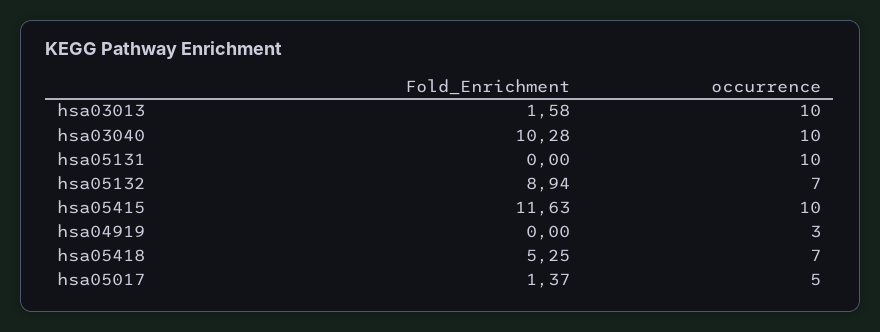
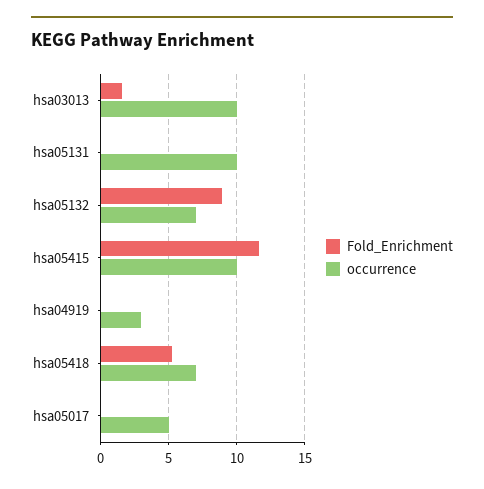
  {
    "Fold_Enrichment": {
      "hsa03013": 1.58,
-     "hsa03040": 10.28,
      "hsa05131": 0,
      "hsa05132": 8.94,
      "hsa05415": 11.63,
      "hsa04919": 0,
      "hsa05418": 5.25,
-     "hsa05017": 1.37
+     "hsa05017": 0
    },
    "occurrence": {
      "hsa03013": 10,
-     "hsa03040": 10,
      "hsa05131": 10,
      "hsa05132": 7,
      "hsa05415": 10,
      "hsa04919": 3,
      "hsa05418": 7,
      "hsa05017": 5
    }
  }

